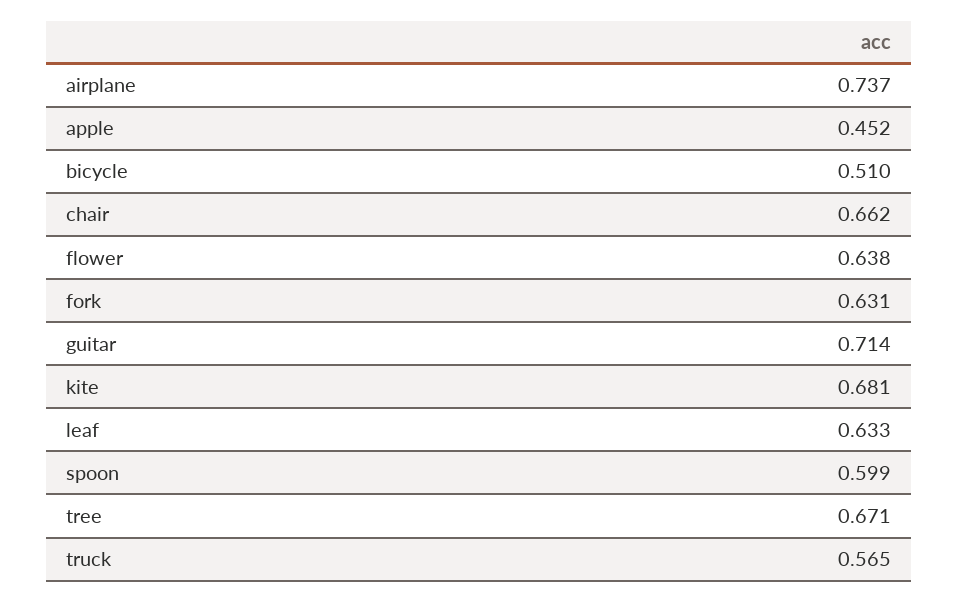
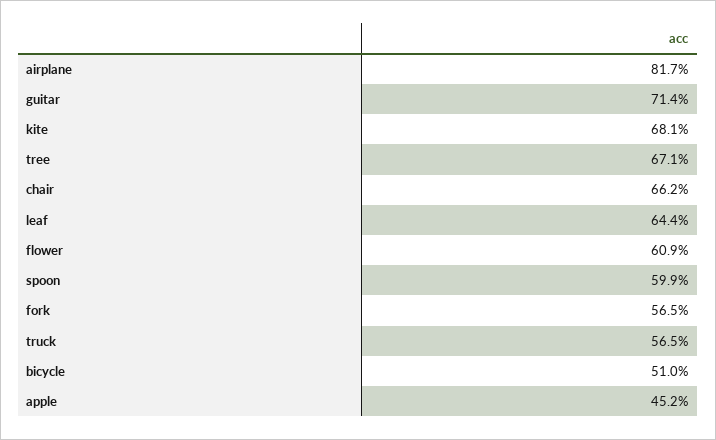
  {
-   "airplane": 0.737,
+   "airplane": 0.817,
    "apple": 0.452,
    "bicycle": 0.51,
    "chair": 0.662,
-   "flower": 0.638,
+   "flower": 0.609,
-   "fork": 0.631,
+   "fork": 0.565,
    "guitar": 0.714,
    "kite": 0.681,
-   "leaf": 0.633,
+   "leaf": 0.644,
    "spoon": 0.599,
    "tree": 0.671,
    "truck": 0.565
  }

